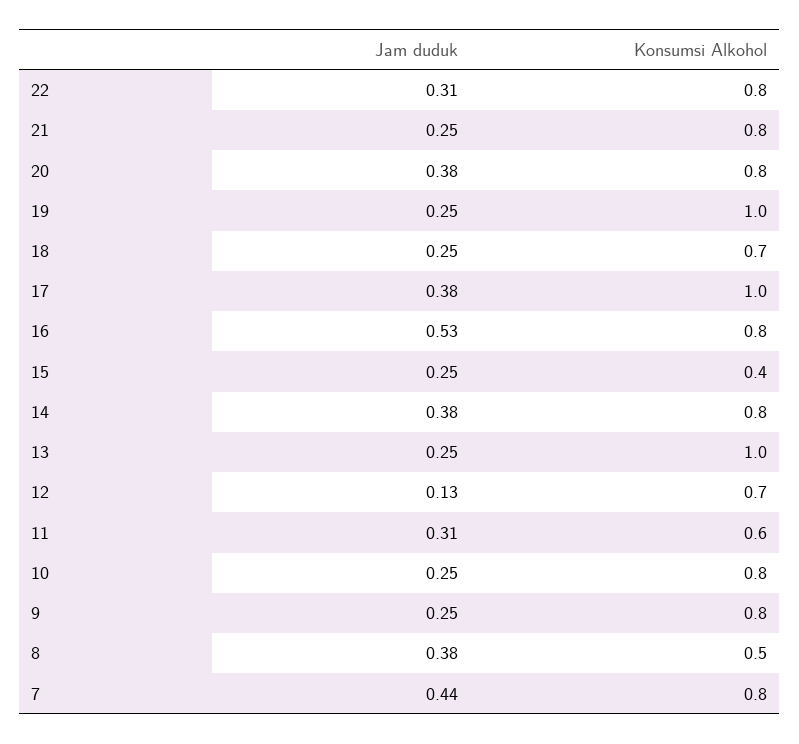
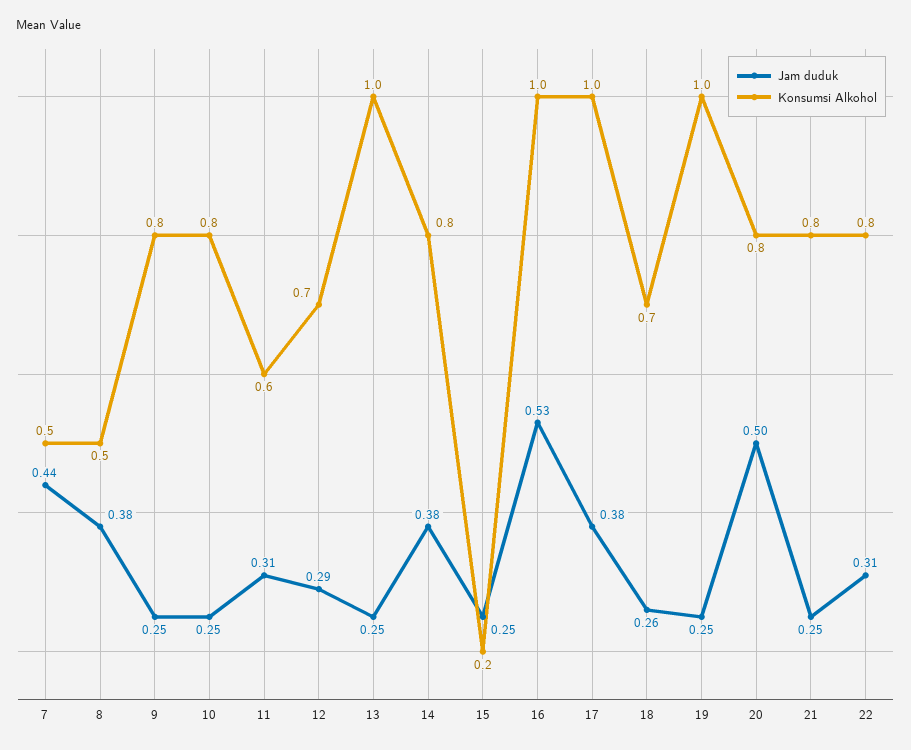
  {
    "Jam duduk": {
      "22": 0.31,
      "21": 0.25,
-     "20": 0.38,
+     "20": 0.5,
      "19": 0.25,
-     "18": 0.25,
+     "18": 0.26,
      "17": 0.38,
      "16": 0.53,
      "15": 0.25,
      "14": 0.38,
      "13": 0.25,
-     "12": 0.13,
+     "12": 0.29,
      "11": 0.31,
      "10": 0.25,
      "9": 0.25,
      "8": 0.38,
      "7": 0.44
    },
    "Konsumsi Alkohol": {
      "22": 0.8,
      "21": 0.8,
      "20": 0.8,
      "19": 1,
      "18": 0.7,
      "17": 1,
-     "16": 0.8,
+     "16": 1,
-     "15": 0.4,
+     "15": 0.2,
      "14": 0.8,
      "13": 1,
      "12": 0.7,
      "11": 0.6,
      "10": 0.8,
      "9": 0.8,
      "8": 0.5,
-     "7": 0.8
+     "7": 0.5
    }
  }

